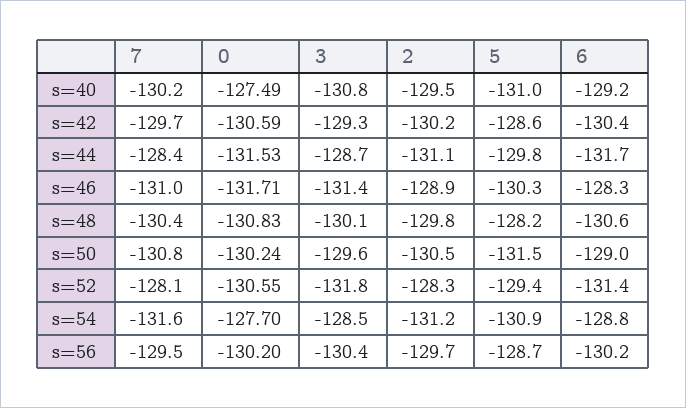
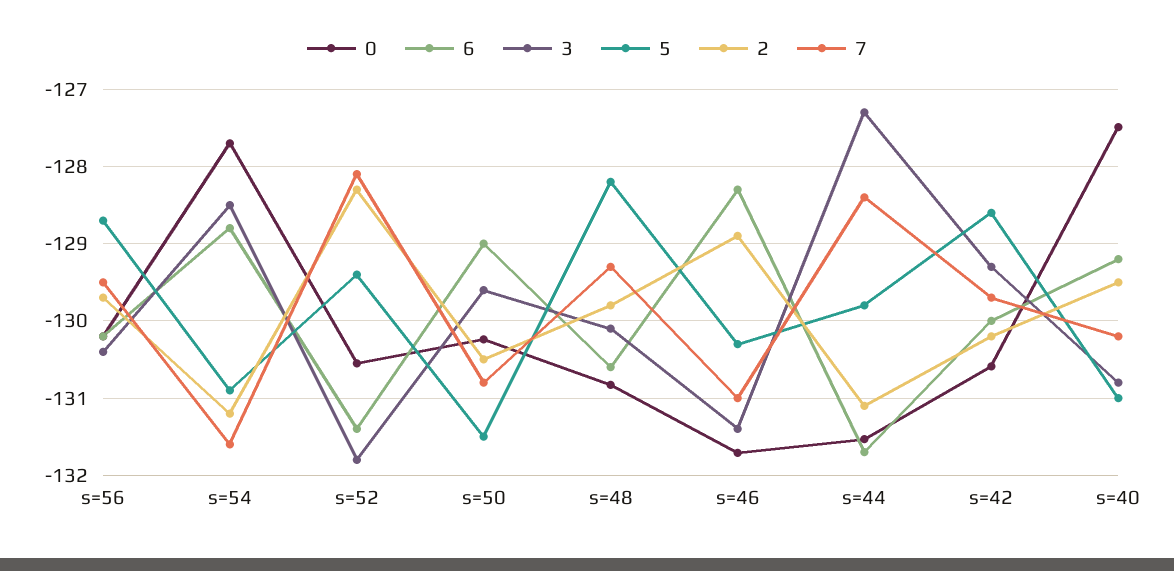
  {
    "7": {
      "s=40": -130.2,
      "s=42": -129.7,
      "s=44": -128.4,
      "s=46": -131,
-     "s=48": -130.4,
+     "s=48": -129.3,
      "s=50": -130.8,
      "s=52": -128.1,
      "s=54": -131.6,
      "s=56": -129.5
    },
    "0": {
      "s=40": -127.49,
      "s=42": -130.59,
      "s=44": -131.53,
      "s=46": -131.71,
      "s=48": -130.83,
      "s=50": -130.24,
      "s=52": -130.55,
      "s=54": -127.7,
      "s=56": -130.2
    },
    "3": {
      "s=40": -130.8,
      "s=42": -129.3,
-     "s=44": -128.7,
+     "s=44": -127.3,
      "s=46": -131.4,
      "s=48": -130.1,
      "s=50": -129.6,
      "s=52": -131.8,
      "s=54": -128.5,
      "s=56": -130.4
    },
    "2": {
      "s=40": -129.5,
      "s=42": -130.2,
      "s=44": -131.1,
      "s=46": -128.9,
      "s=48": -129.8,
      "s=50": -130.5,
      "s=52": -128.3,
      "s=54": -131.2,
      "s=56": -129.7
    },
    "5": {
      "s=40": -131,
      "s=42": -128.6,
      "s=44": -129.8,
      "s=46": -130.3,
      "s=48": -128.2,
      "s=50": -131.5,
      "s=52": -129.4,
      "s=54": -130.9,
      "s=56": -128.7
    },
    "6": {
      "s=40": -129.2,
-     "s=42": -130.4,
+     "s=42": -130,
      "s=44": -131.7,
      "s=46": -128.3,
      "s=48": -130.6,
      "s=50": -129,
      "s=52": -131.4,
      "s=54": -128.8,
      "s=56": -130.2
    }
  }

